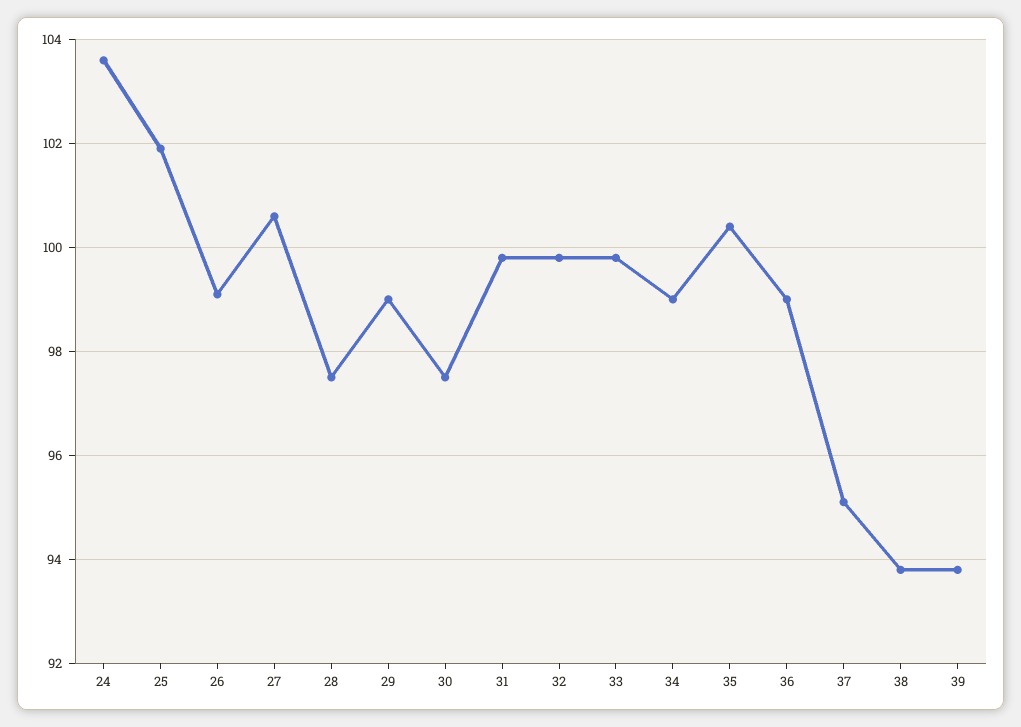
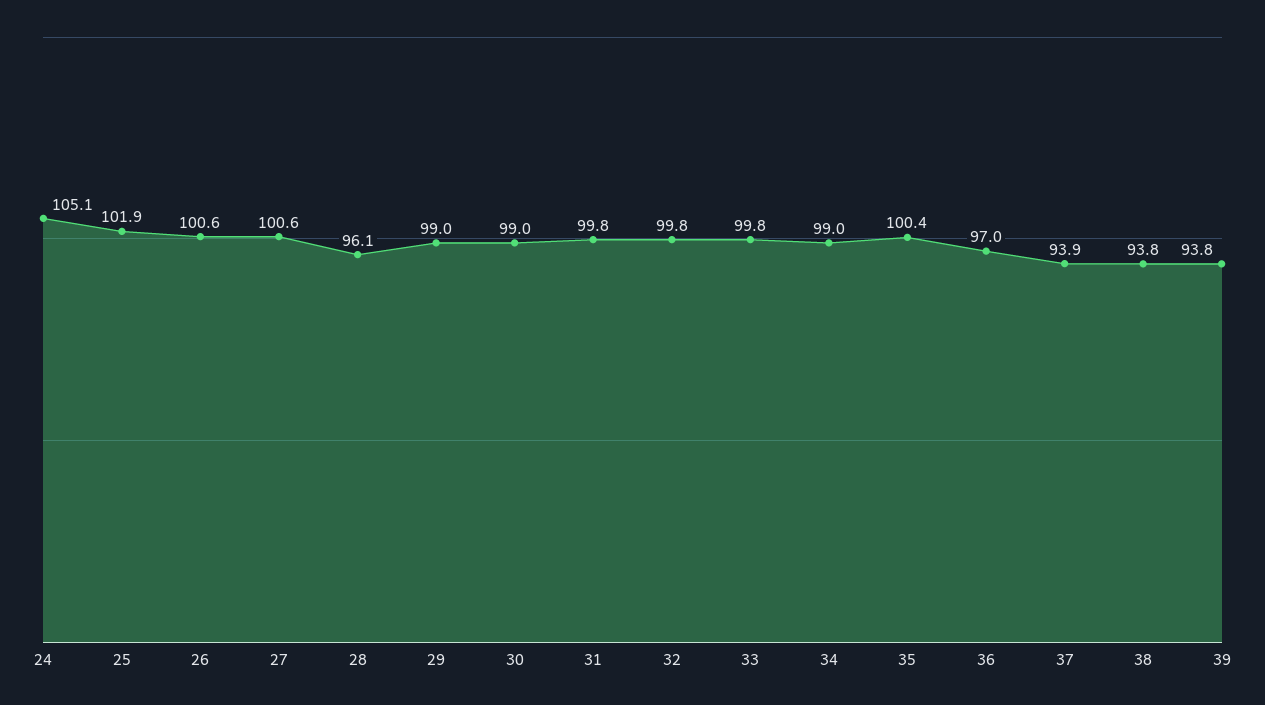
  {
-   "24": 103.5,
+   "24": 105.1,
    "25": 101.9,
-   "26": 99,
+   "26": 100.6,
    "27": 100.6,
-   "28": 97.5,
+   "28": 96.1,
    "29": 99,
-   "30": 97.5,
+   "30": 99,
    "31": 99.8,
    "32": 99.8,
    "33": 99.8,
    "34": 99,
    "35": 100.4,
-   "36": 99,
+   "36": 97,
-   "37": 95,
+   "37": 93.9,
    "38": 93.8,
    "39": 93.8
  }

